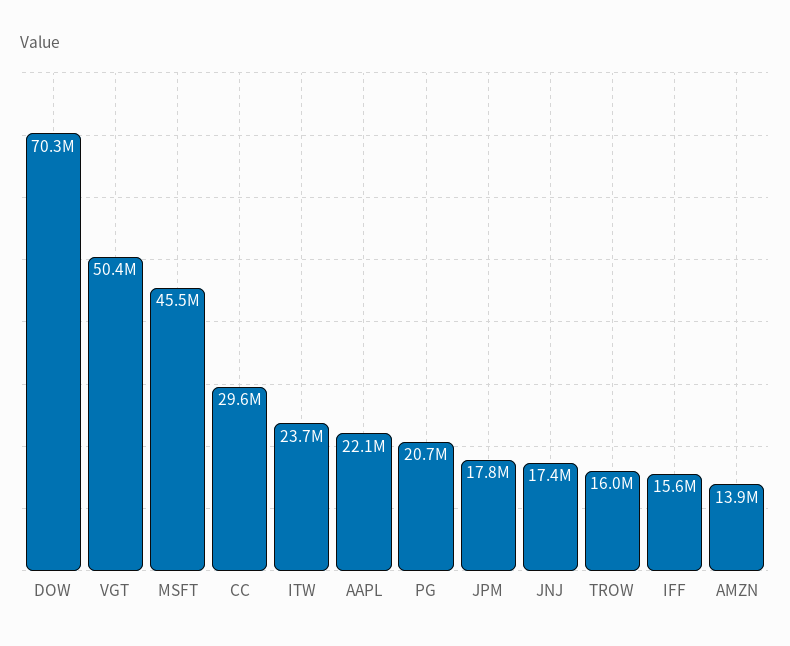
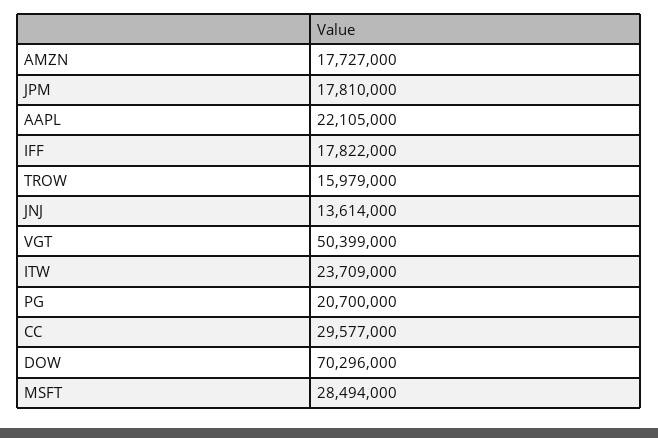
  {
    "DOW": 70296000,
    "VGT": 50399000,
-   "MSFT": 45500000,
+   "MSFT": 28494000,
    "CC": 29577000,
    "ITW": 23709000,
    "AAPL": 22105000,
    "PG": 20700000,
    "JPM": 17810000,
-   "JNJ": 17400000,
+   "JNJ": 13614000,
    "TROW": 15979000,
-   "IFF": 15600000,
+   "IFF": 17822000,
-   "AMZN": 13900000
+   "AMZN": 17727000
  }

